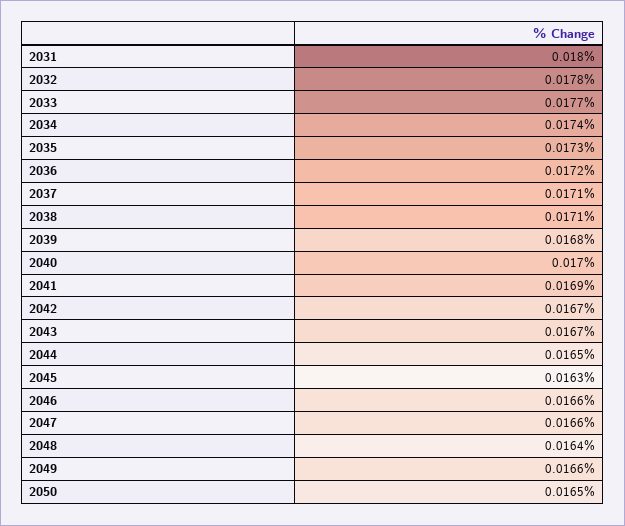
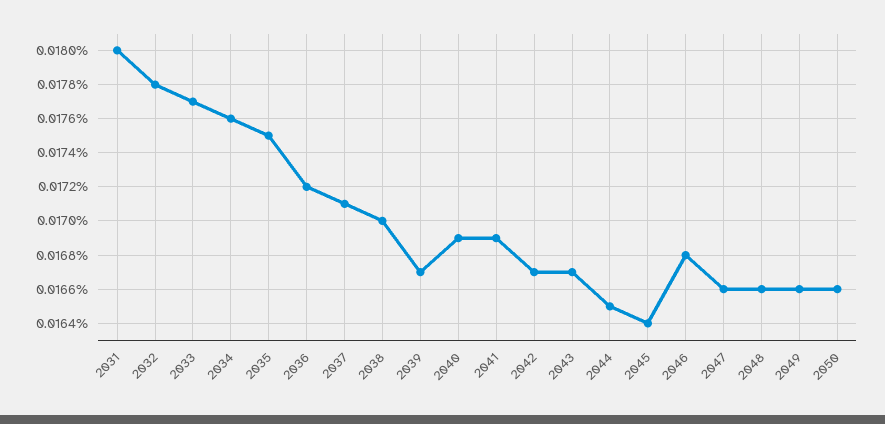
  {
    "2031": 0.018,
    "2032": 0.0178,
    "2033": 0.0177,
-   "2034": 0.0174,
+   "2034": 0.0176,
-   "2035": 0.0173,
+   "2035": 0.0175,
    "2036": 0.0172,
    "2037": 0.0171,
-   "2038": 0.0171,
+   "2038": 0.017,
-   "2039": 0.0168,
+   "2039": 0.0167,
-   "2040": 0.017,
+   "2040": 0.0169,
    "2041": 0.0169,
    "2042": 0.0167,
    "2043": 0.0167,
    "2044": 0.0165,
-   "2045": 0.0163,
+   "2045": 0.0164,
-   "2046": 0.0166,
+   "2046": 0.0168,
    "2047": 0.0166,
-   "2048": 0.0164,
+   "2048": 0.0166,
    "2049": 0.0166,
-   "2050": 0.0165
+   "2050": 0.0166
  }

